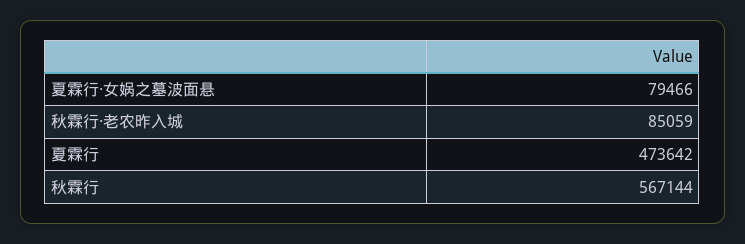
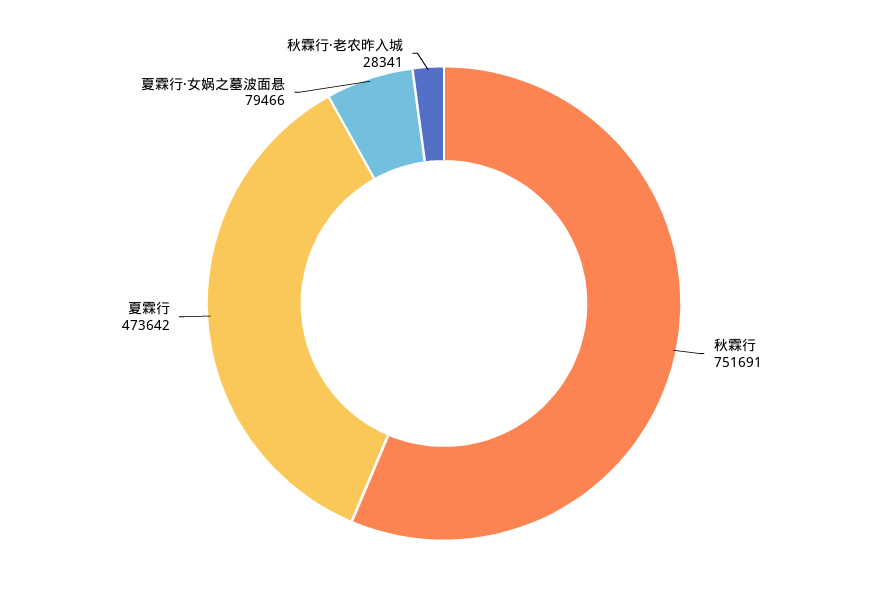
  {
    "夏霖行·女娲之墓波面悬": 79466,
-   "秋霖行·老农昨入城": 85059,
+   "秋霖行·老农昨入城": 28341,
    "夏霖行": 473642,
-   "秋霖行": 567144
+   "秋霖行": 751691
  }

